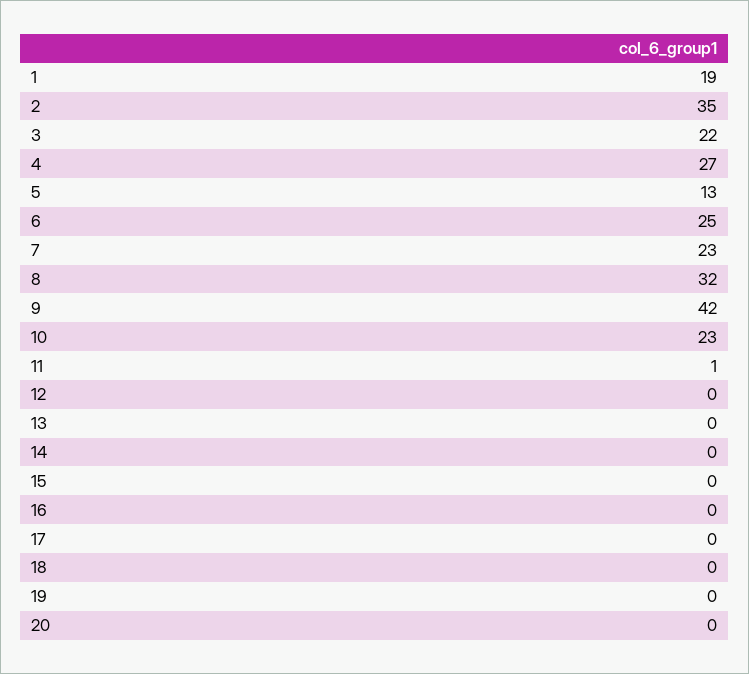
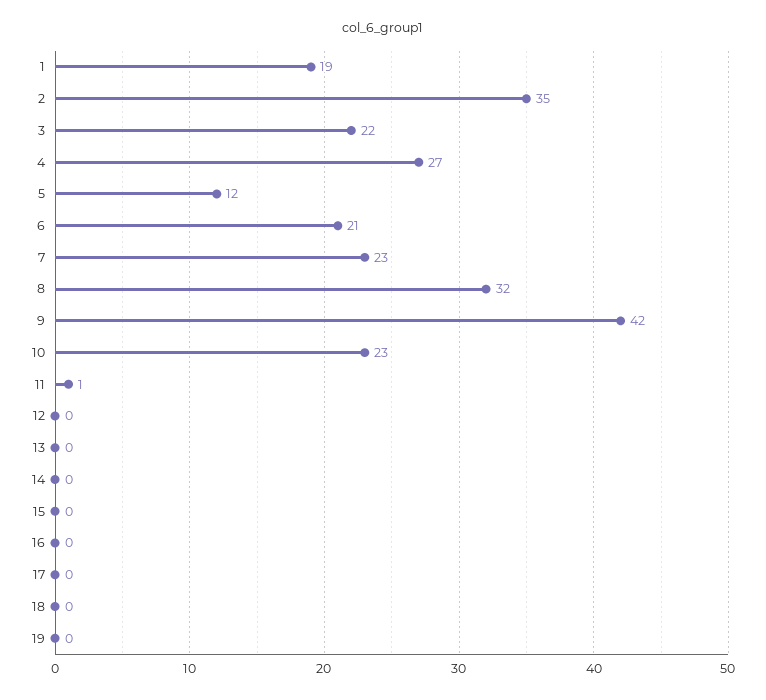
  {
    "1": 19,
    "2": 35,
    "3": 22,
    "4": 27,
-   "5": 13,
+   "5": 12,
-   "6": 25,
+   "6": 21,
    "7": 23,
    "8": 32,
    "9": 42,
    "10": 23,
    "11": 1,
    "12": 0,
    "13": 0,
    "14": 0,
    "15": 0,
    "16": 0,
    "17": 0,
    "18": 0,
-   "19": 0,
+   "19": 0
-   "20": 0
  }

